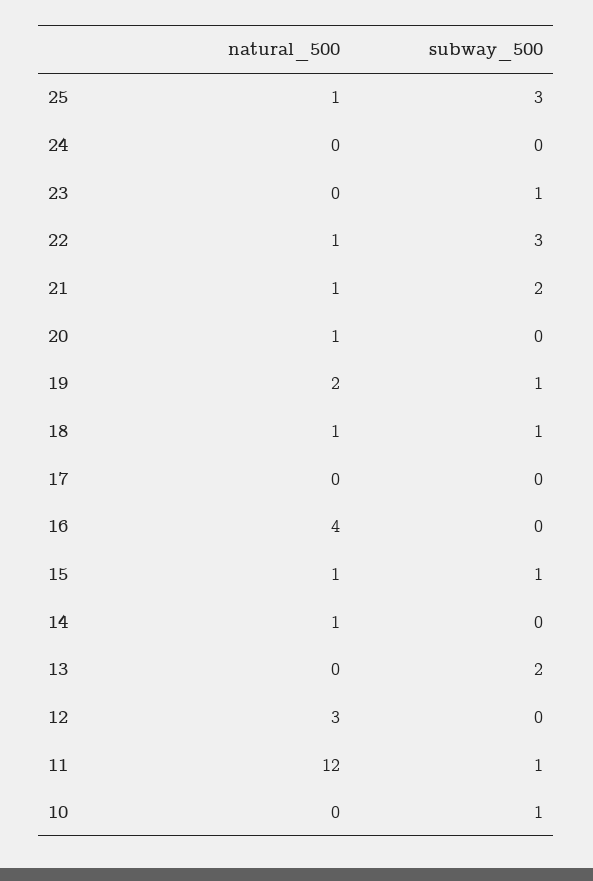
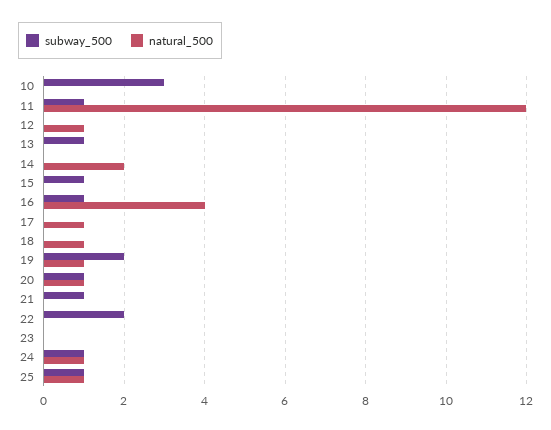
  {
    "natural_500": {
      "25": 1,
-     "24": 0,
+     "24": 1,
      "23": 0,
-     "22": 1,
+     "22": 0,
-     "21": 1,
+     "21": 0,
      "20": 1,
-     "19": 2,
+     "19": 1,
      "18": 1,
-     "17": 0,
+     "17": 1,
      "16": 4,
-     "15": 1,
+     "15": 0,
-     "14": 1,
+     "14": 2,
      "13": 0,
-     "12": 3,
+     "12": 1,
      "11": 12,
      "10": 0
    },
    "subway_500": {
-     "25": 3,
+     "25": 1,
-     "24": 0,
+     "24": 1,
-     "23": 1,
+     "23": 0,
-     "22": 3,
+     "22": 2,
-     "21": 2,
+     "21": 1,
-     "20": 0,
+     "20": 1,
-     "19": 1,
+     "19": 2,
-     "18": 1,
+     "18": 0,
      "17": 0,
-     "16": 0,
+     "16": 1,
      "15": 1,
      "14": 0,
-     "13": 2,
+     "13": 1,
      "12": 0,
      "11": 1,
-     "10": 1
+     "10": 3
    }
  }

